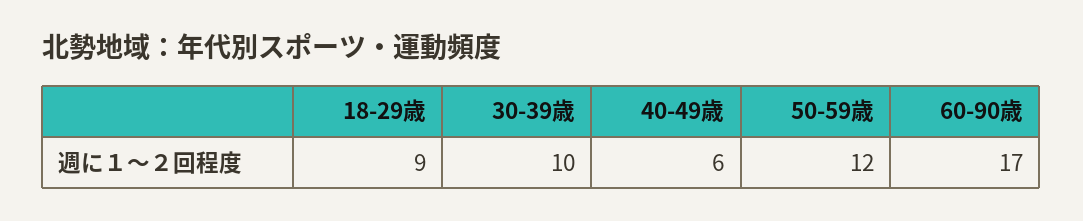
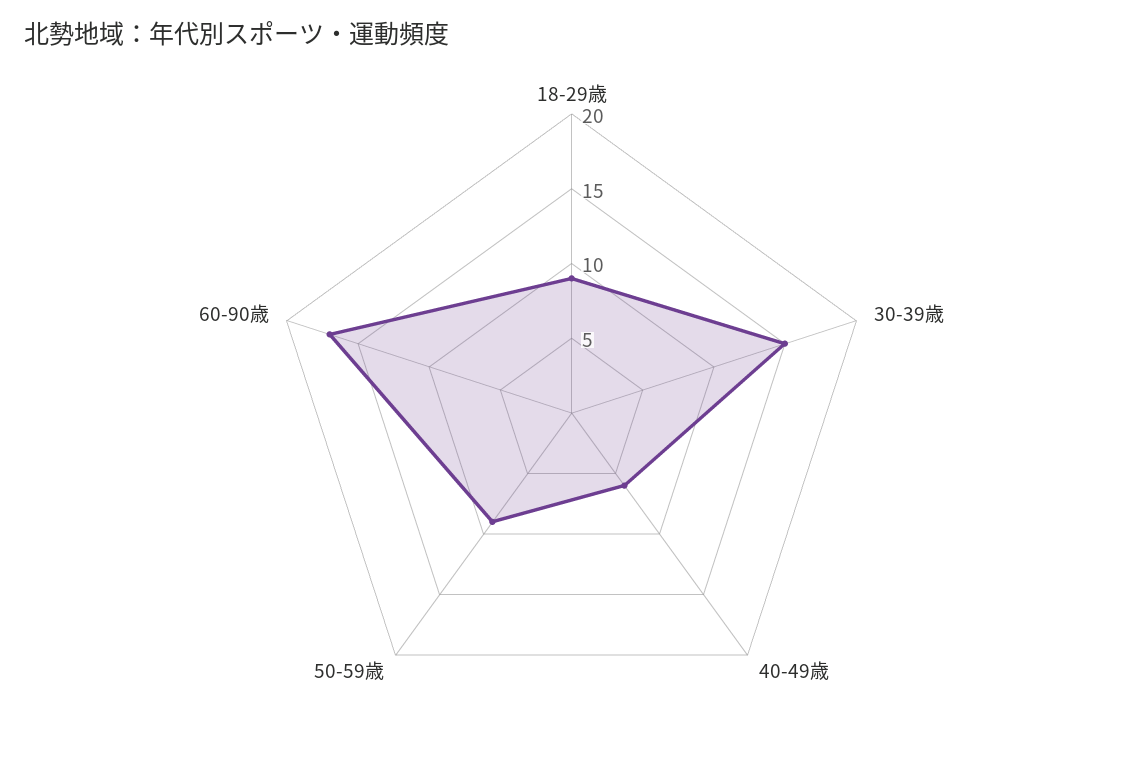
  {
    "18-29歳": 9,
-   "30-39歳": 10,
+   "30-39歳": 15,
    "40-49歳": 6,
-   "50-59歳": 12,
+   "50-59歳": 9,
    "60-90歳": 17
  }

